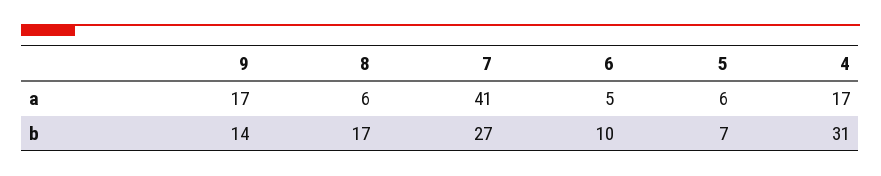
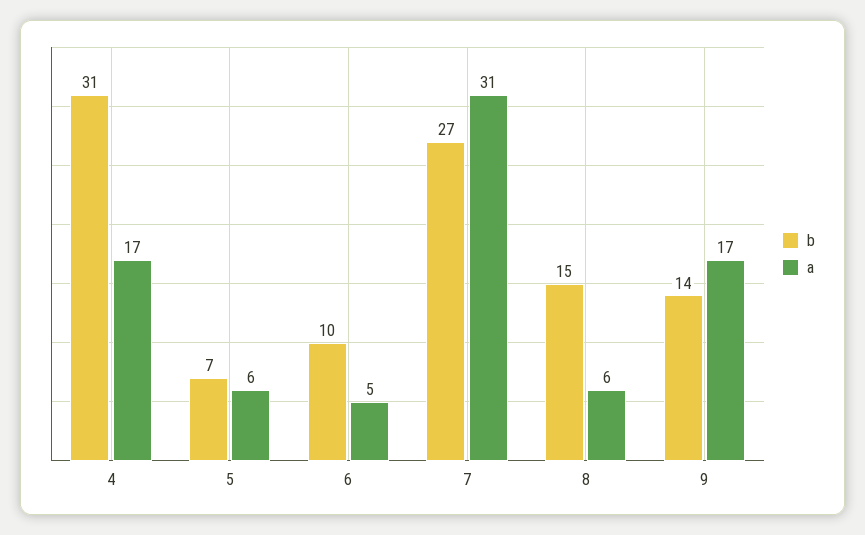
  {
    "a": {
      "9": 17,
      "8": 6,
-     "7": 41,
+     "7": 31,
      "6": 5,
      "5": 6,
      "4": 17
    },
    "b": {
      "9": 14,
-     "8": 17,
+     "8": 15,
      "7": 27,
      "6": 10,
      "5": 7,
      "4": 31
    }
  }

